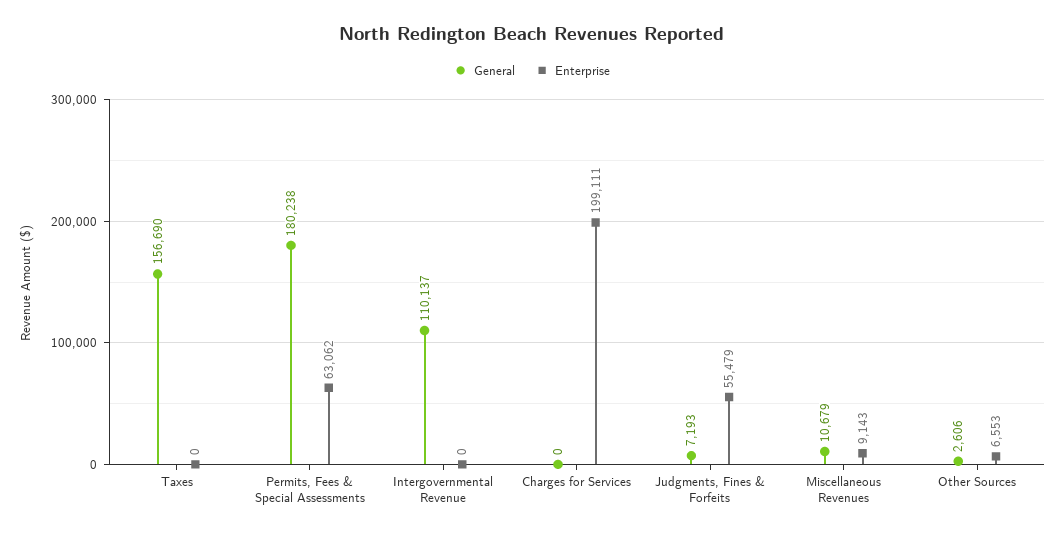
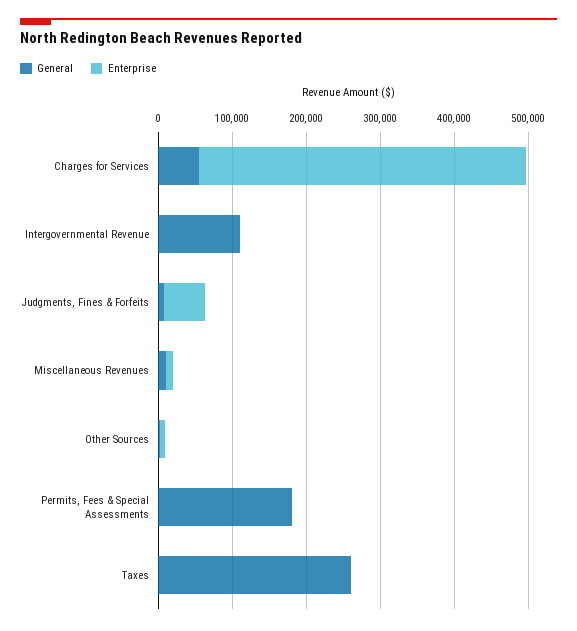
  {
    "General": {
-     "Taxes": 156690,
+     "Taxes": 260000,
      "Permits, Fees & Special Assessments": 180238,
      "Intergovernmental Revenue": 110137,
-     "Charges for Services": 0,
+     "Charges for Services": 60000,
      "Judgments, Fines & Forfeits": 7193,
      "Miscellaneous Revenues": 10679,
      "Other Sources": 2606
    },
    "Enterprise": {
      "Taxes": 0,
-     "Permits, Fees & Special Assessments": 63062,
+     "Permits, Fees & Special Assessments": 0,
      "Intergovernmental Revenue": 0,
-     "Charges for Services": 199111,
+     "Charges for Services": 440000,
      "Judgments, Fines & Forfeits": 55479,
      "Miscellaneous Revenues": 9143,
      "Other Sources": 6553
    }
  }

